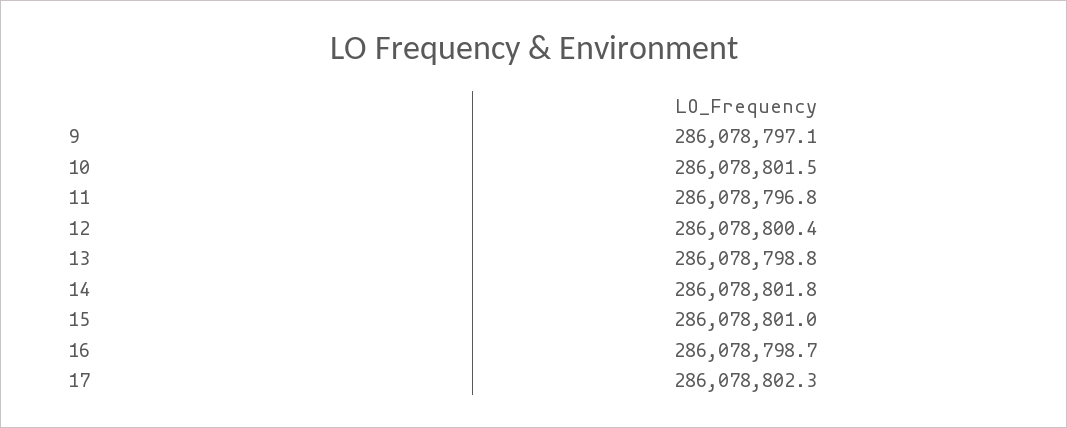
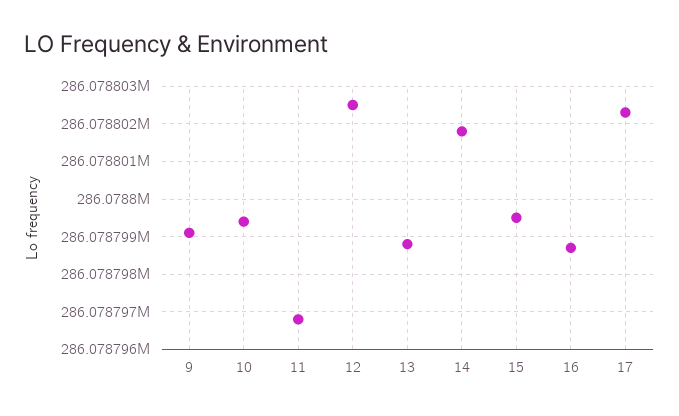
  {
-   "9": 286078797.1,
+   "9": 286078799,
-   "10": 286078801.5,
+   "10": 286078799.5,
    "11": 286078796.8,
-   "12": 286078800.4,
+   "12": 286078802.5,
    "13": 286078798.8,
    "14": 286078801.8,
-   "15": 286078801,
+   "15": 286078799.5,
    "16": 286078798.7,
    "17": 286078802.3
  }

